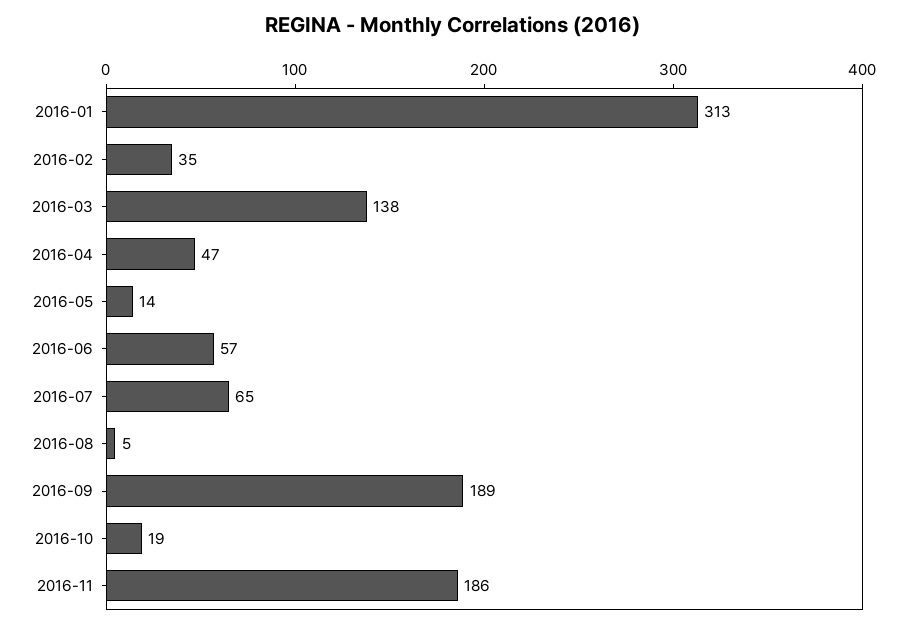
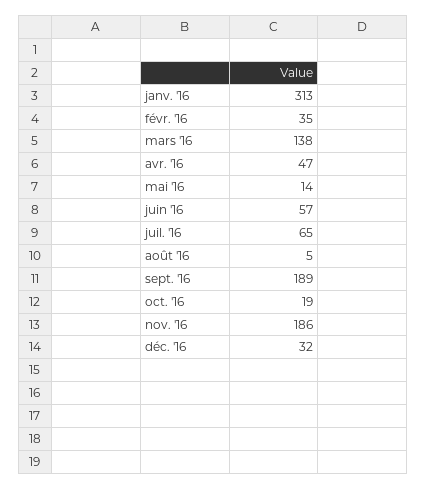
  {
    "2016-01": 313,
    "2016-02": 35,
    "2016-03": 138,
    "2016-04": 47,
    "2016-05": 14,
    "2016-06": 57,
    "2016-07": 65,
    "2016-08": 5,
    "2016-09": 189,
    "2016-10": 19,
-   "2016-11": 186
+   "2016-11": 186,
+   "déc. '16": 32
  }

